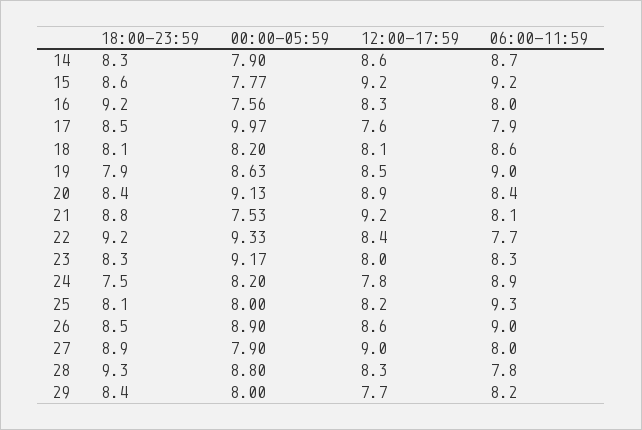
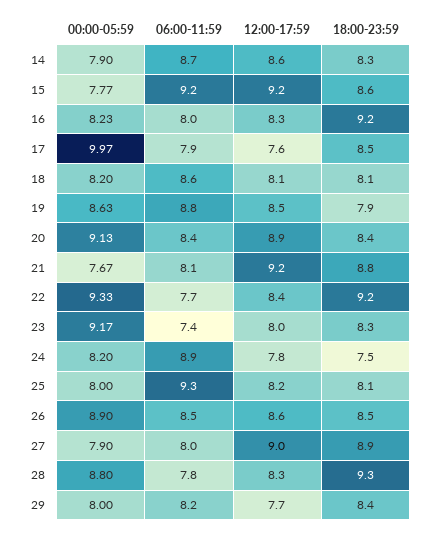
  {
    "18:00-23:59": {
      "14": 8.3,
      "15": 8.6,
      "16": 9.2,
      "17": 8.5,
      "18": 8.1,
      "19": 7.9,
      "20": 8.4,
      "21": 8.8,
      "22": 9.2,
      "23": 8.3,
      "24": 7.5,
      "25": 8.1,
      "26": 8.5,
      "27": 8.9,
      "28": 9.3,
      "29": 8.4
    },
    "00:00-05:59": {
      "14": 7.9,
      "15": 7.77,
-     "16": 7.56,
+     "16": 8.23,
      "17": 9.97,
      "18": 8.2,
      "19": 8.63,
      "20": 9.13,
-     "21": 7.53,
+     "21": 7.67,
      "22": 9.33,
      "23": 9.17,
      "24": 8.2,
      "25": 8,
      "26": 8.9,
      "27": 7.9,
      "28": 8.8,
      "29": 8
    },
    "12:00-17:59": {
      "14": 8.6,
      "15": 9.2,
      "16": 8.3,
      "17": 7.6,
      "18": 8.1,
      "19": 8.5,
      "20": 8.9,
      "21": 9.2,
      "22": 8.4,
      "23": 8,
      "24": 7.8,
      "25": 8.2,
      "26": 8.6,
      "27": 9,
      "28": 8.3,
      "29": 7.7
    },
    "06:00-11:59": {
      "14": 8.7,
      "15": 9.2,
      "16": 8,
      "17": 7.9,
      "18": 8.6,
-     "19": 9,
+     "19": 8.8,
      "20": 8.4,
      "21": 8.1,
      "22": 7.7,
-     "23": 8.3,
+     "23": 7.4,
      "24": 8.9,
      "25": 9.3,
-     "26": 9,
+     "26": 8.5,
      "27": 8,
      "28": 7.8,
      "29": 8.2
    }
  }

